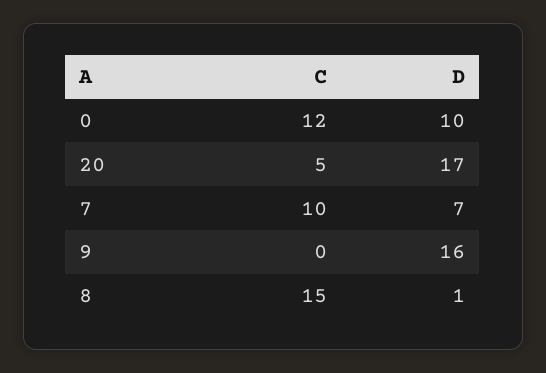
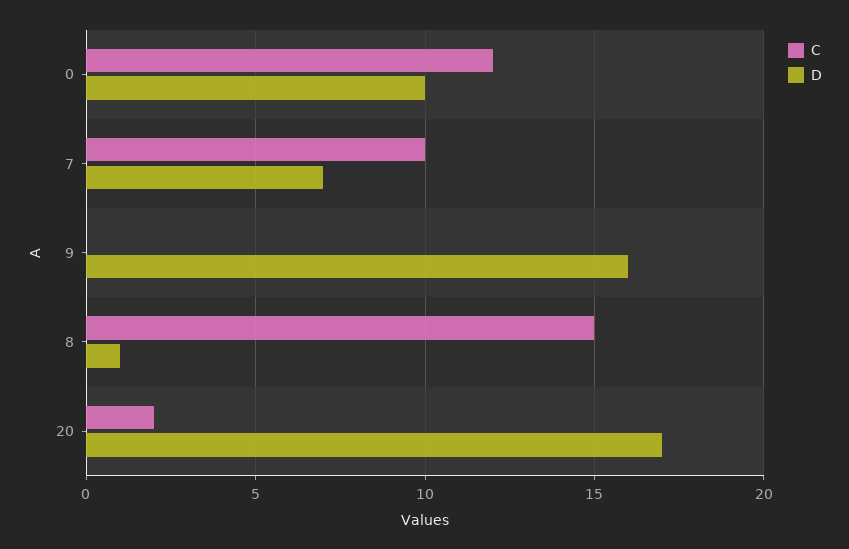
  {
    "C": {
      "0": 12,
-     "20": 5,
+     "20": 2,
      "7": 10,
      "9": 0,
      "8": 15
    },
    "D": {
      "0": 10,
      "20": 17,
      "7": 7,
      "9": 16,
      "8": 1
    }
  }

